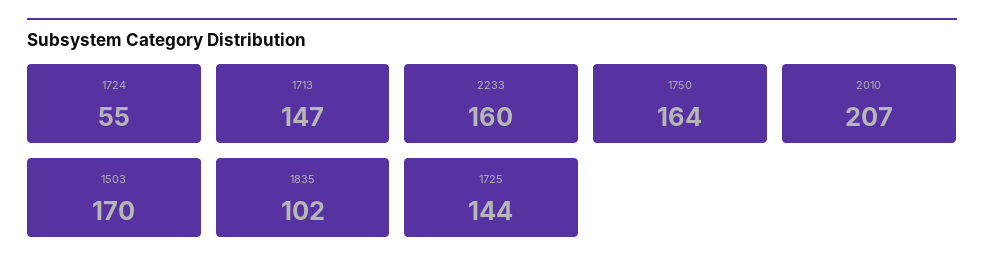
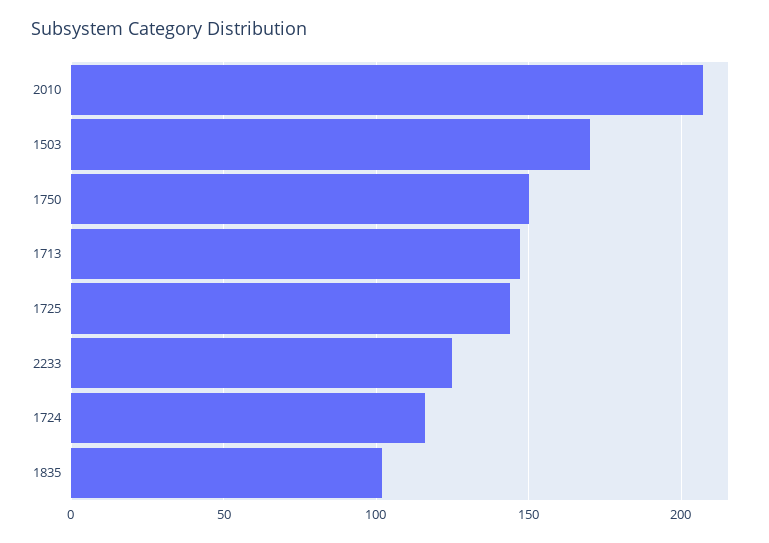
  {
-   "1724": 55,
+   "1724": 115,
    "1713": 147,
-   "2233": 160,
+   "2233": 125,
-   "1750": 164,
+   "1750": 150,
    "2010": 207,
    "1503": 170,
    "1835": 102,
    "1725": 144
  }

